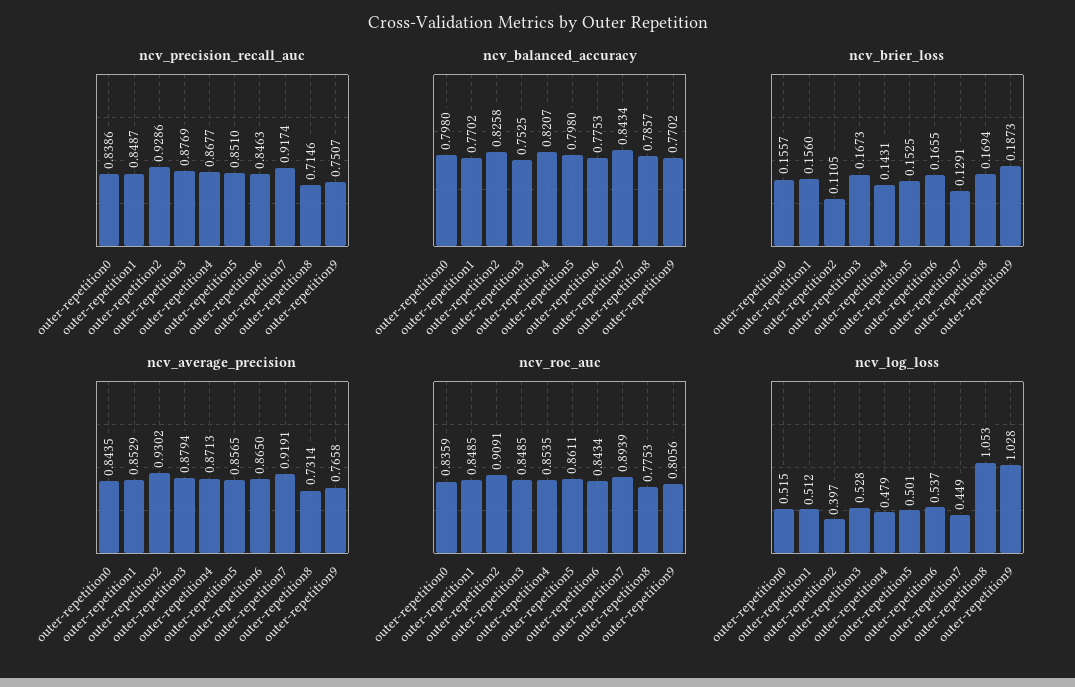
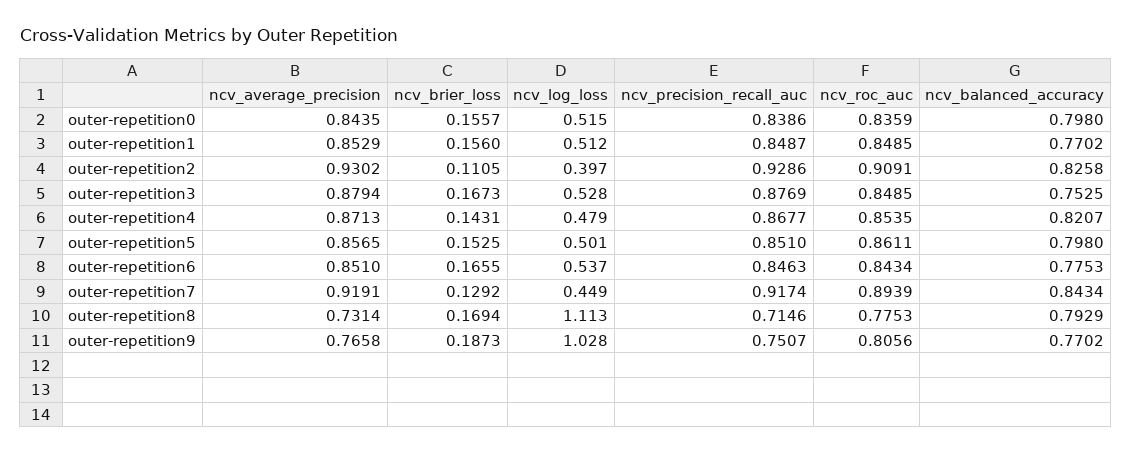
  {
    "ncv_precision_recall_auc": {
      "outer-repetition0": 0.8386,
      "outer-repetition1": 0.8487,
      "outer-repetition2": 0.9286,
      "outer-repetition3": 0.8769,
      "outer-repetition4": 0.8677,
      "outer-repetition5": 0.851,
      "outer-repetition6": 0.8463,
      "outer-repetition7": 0.9174,
      "outer-repetition8": 0.7146,
      "outer-repetition9": 0.7507
    },
    "ncv_balanced_accuracy": {
      "outer-repetition0": 0.798,
      "outer-repetition1": 0.7702,
      "outer-repetition2": 0.8258,
      "outer-repetition3": 0.7525,
      "outer-repetition4": 0.8207,
      "outer-repetition5": 0.798,
      "outer-repetition6": 0.7753,
      "outer-repetition7": 0.8434,
-     "outer-repetition8": 0.7857,
+     "outer-repetition8": 0.7929,
      "outer-repetition9": 0.7702
    },
    "ncv_brier_loss": {
      "outer-repetition0": 0.1557,
      "outer-repetition1": 0.156,
      "outer-repetition2": 0.1105,
      "outer-repetition3": 0.1673,
      "outer-repetition4": 0.1431,
      "outer-repetition5": 0.1525,
      "outer-repetition6": 0.1655,
-     "outer-repetition7": 0.1291,
+     "outer-repetition7": 0.1292,
      "outer-repetition8": 0.1694,
      "outer-repetition9": 0.1873
    },
    "ncv_average_precision": {
      "outer-repetition0": 0.8435,
      "outer-repetition1": 0.8529,
      "outer-repetition2": 0.9302,
      "outer-repetition3": 0.8794,
      "outer-repetition4": 0.8713,
      "outer-repetition5": 0.8565,
-     "outer-repetition6": 0.865,
+     "outer-repetition6": 0.851,
      "outer-repetition7": 0.9191,
      "outer-repetition8": 0.7314,
      "outer-repetition9": 0.7658
    },
    "ncv_roc_auc": {
      "outer-repetition0": 0.8359,
      "outer-repetition1": 0.8485,
      "outer-repetition2": 0.9091,
      "outer-repetition3": 0.8485,
      "outer-repetition4": 0.8535,
      "outer-repetition5": 0.8611,
      "outer-repetition6": 0.8434,
      "outer-repetition7": 0.8939,
      "outer-repetition8": 0.7753,
      "outer-repetition9": 0.8056
    },
    "ncv_log_loss": {
      "outer-repetition0": 0.515,
      "outer-repetition1": 0.512,
      "outer-repetition2": 0.397,
      "outer-repetition3": 0.528,
      "outer-repetition4": 0.479,
      "outer-repetition5": 0.501,
      "outer-repetition6": 0.537,
      "outer-repetition7": 0.449,
-     "outer-repetition8": 1.053,
+     "outer-repetition8": 1.113,
      "outer-repetition9": 1.028
    }
  }

